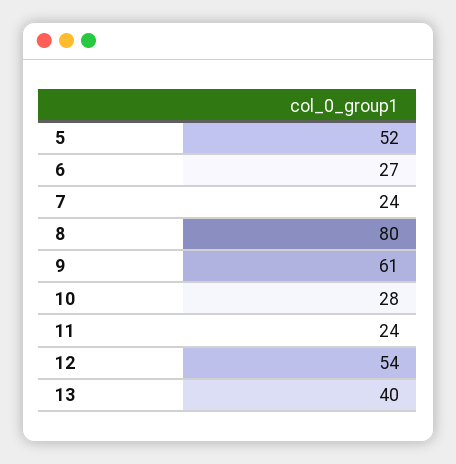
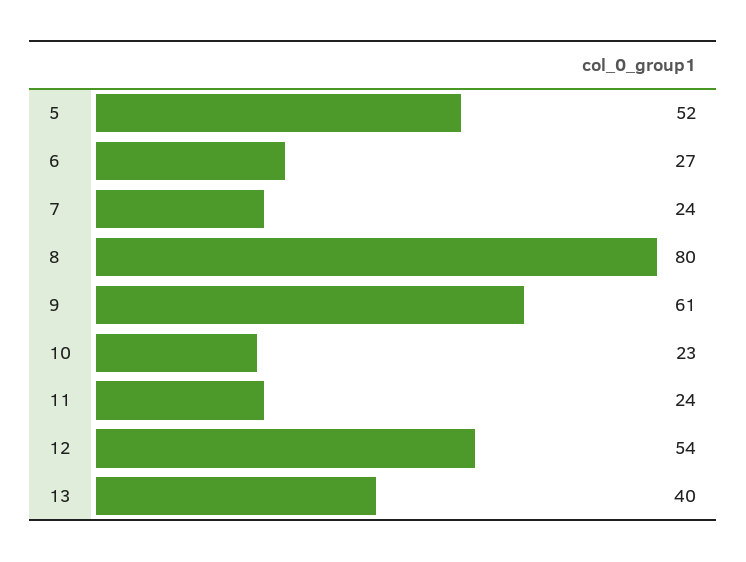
  {
    "5": 52,
    "6": 27,
    "7": 24,
    "8": 80,
    "9": 61,
-   "10": 28,
+   "10": 23,
    "11": 24,
    "12": 54,
    "13": 40
  }

